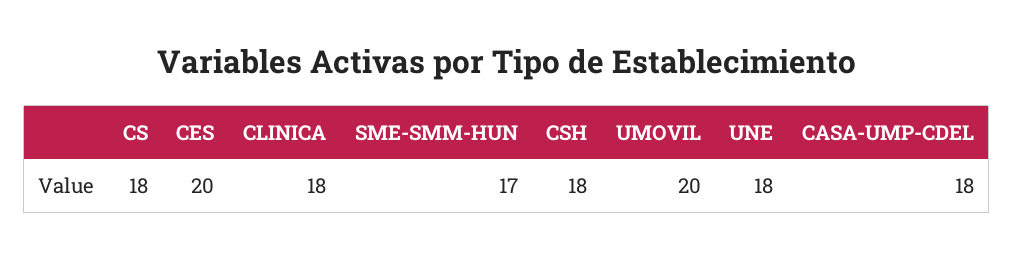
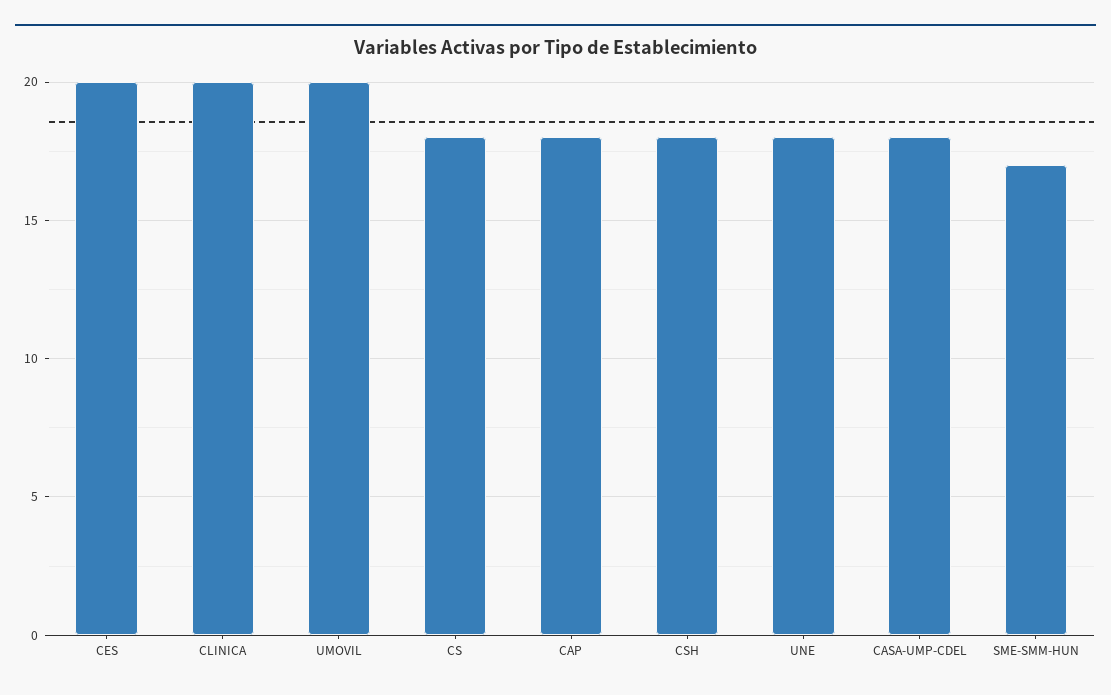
  {
    "CS": 18,
    "CES": 20,
-   "CLINICA": 18,
+   "CLINICA": 20,
    "SME-SMM-HUN": 17,
    "CSH": 18,
    "UMOVIL": 20,
    "UNE": 18,
-   "CASA-UMP-CDEL": 18
+   "CASA-UMP-CDEL": 18,
+   "CAP": 18
  }

